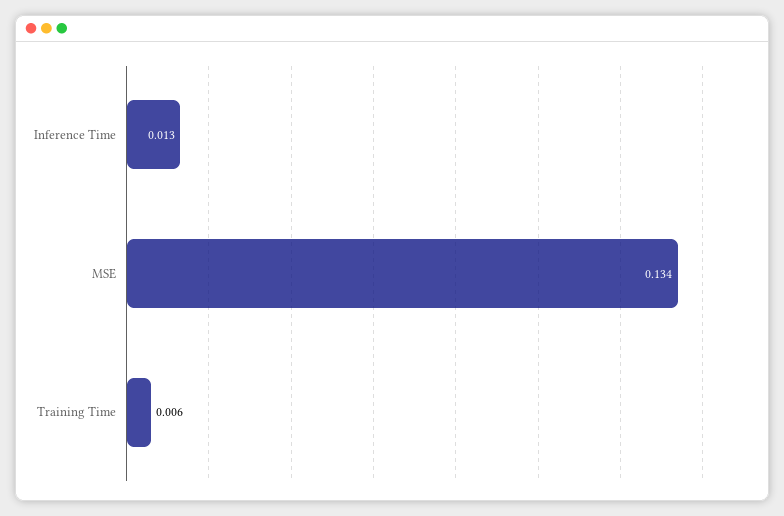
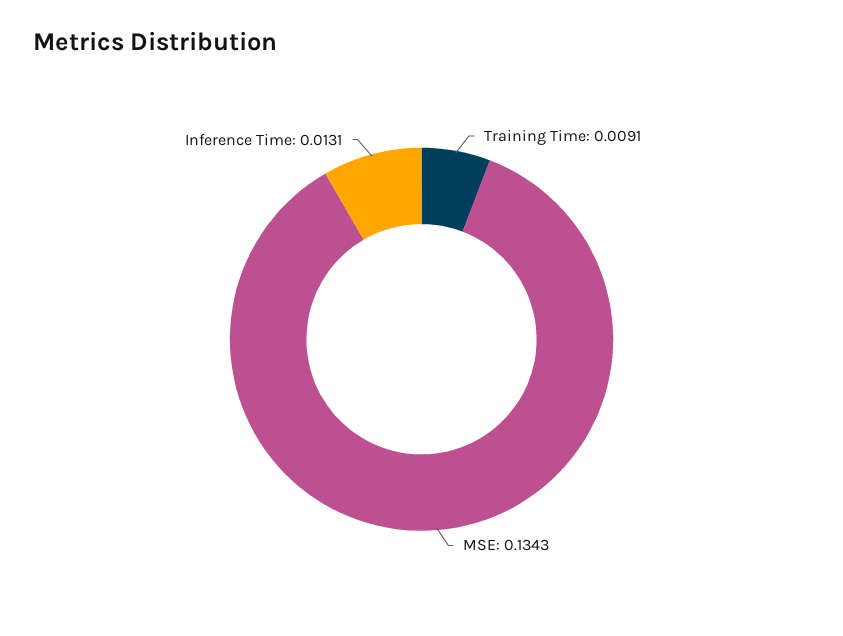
  {
    "Inference Time": 0.0131,
    "MSE": 0.1343,
-   "Training Time": 0.006
+   "Training Time": 0.0091
  }

